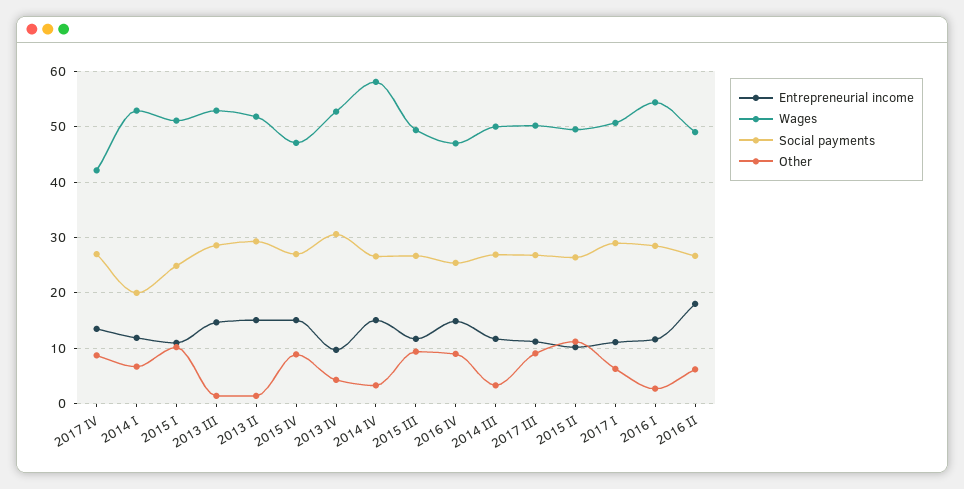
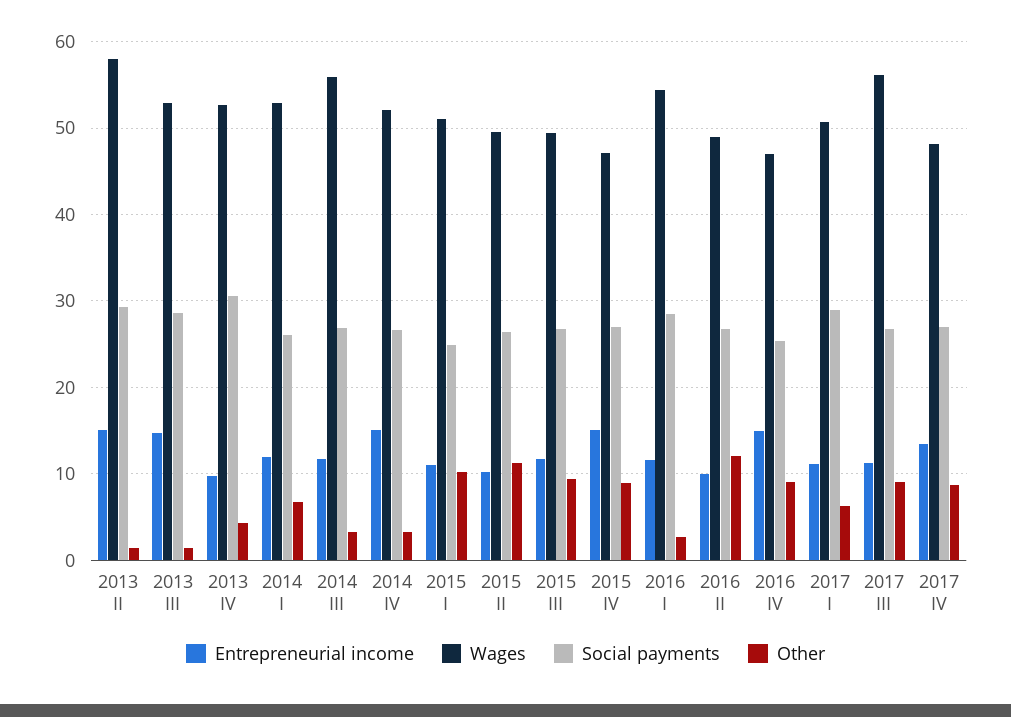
  {
    "Entrepreneurial income": {
      "2017 IV": 14,
      "2014 I": 12,
      "2015 I": 11,
      "2013 III": 15,
      "2013 II": 15,
      "2015 IV": 15,
      "2013 IV": 10,
      "2014 IV": 15,
      "2015 III": 12,
      "2016 IV": 15,
      "2014 III": 12,
      "2017 III": 11,
      "2015 II": 10,
      "2017 I": 11,
      "2016 I": 12,
-     "2016 II": 18
+     "2016 II": 10
    },
    "Wages": {
-     "2017 IV": 42,
+     "2017 IV": 48,
      "2014 I": 53,
      "2015 I": 51,
      "2013 III": 53,
-     "2013 II": 52,
+     "2013 II": 58,
      "2015 IV": 47,
      "2013 IV": 53,
-     "2014 IV": 58,
+     "2014 IV": 52,
      "2015 III": 49,
      "2016 IV": 47,
-     "2014 III": 50,
+     "2014 III": 56,
-     "2017 III": 50,
+     "2017 III": 56,
      "2015 II": 50,
      "2017 I": 51,
      "2016 I": 54,
      "2016 II": 49
    },
    "Social payments": {
      "2017 IV": 27,
-     "2014 I": 20,
+     "2014 I": 26,
      "2015 I": 25,
      "2013 III": 29,
      "2013 II": 29,
      "2015 IV": 27,
      "2013 IV": 31,
      "2014 IV": 27,
      "2015 III": 27,
      "2016 IV": 25,
      "2014 III": 27,
      "2017 III": 27,
      "2015 II": 26,
      "2017 I": 29,
      "2016 I": 29,
      "2016 II": 27
    },
    "Other": {
      "2017 IV": 9,
      "2014 I": 7,
      "2015 I": 10,
      "2013 III": 1,
      "2013 II": 1,
      "2015 IV": 9,
      "2013 IV": 4,
      "2014 IV": 3,
      "2015 III": 9,
      "2016 IV": 9,
      "2014 III": 3,
      "2017 III": 9,
      "2015 II": 11,
      "2017 I": 6,
      "2016 I": 3,
-     "2016 II": 6
+     "2016 II": 12
    }
  }

